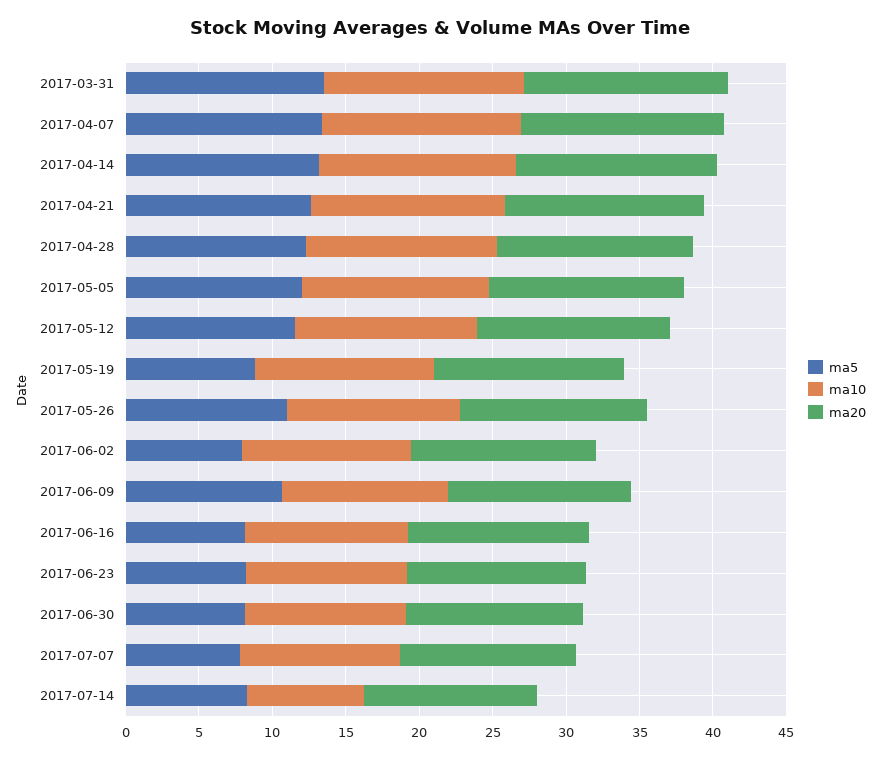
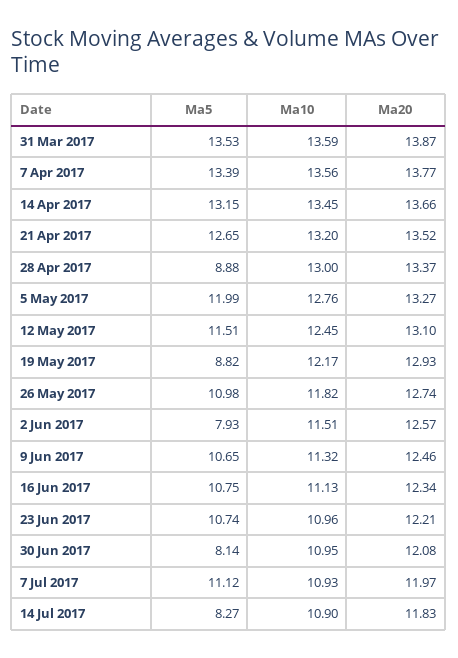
  {
    "ma5": {
      "2017-03-31": 13.53,
      "2017-04-07": 13.39,
      "2017-04-14": 13.15,
      "2017-04-21": 12.65,
-     "2017-04-28": 12,
+     "2017-04-28": 8.88,
      "2017-05-05": 11.99,
      "2017-05-12": 11.51,
      "2017-05-19": 8.82,
      "2017-05-26": 10.98,
      "2017-06-02": 7.93,
      "2017-06-09": 10.65,
-     "2017-06-16": 8,
+     "2017-06-16": 10.75,
-     "2017-06-23": 8,
+     "2017-06-23": 10.74,
      "2017-06-30": 8.14,
-     "2017-07-07": 8,
+     "2017-07-07": 11.12,
      "2017-07-14": 8.27
    },
    "ma10": {
      "2017-03-31": 13.59,
      "2017-04-07": 13.56,
      "2017-04-14": 13.45,
      "2017-04-21": 13.2,
      "2017-04-28": 13,
      "2017-05-05": 12.76,
      "2017-05-12": 12.45,
      "2017-05-19": 12.17,
      "2017-05-26": 11.82,
      "2017-06-02": 11.51,
      "2017-06-09": 11.32,
      "2017-06-16": 11.13,
      "2017-06-23": 10.96,
      "2017-06-30": 10.95,
      "2017-07-07": 10.93,
-     "2017-07-14": 8
+     "2017-07-14": 10.9
    },
    "ma20": {
      "2017-03-31": 13.87,
      "2017-04-07": 13.77,
      "2017-04-14": 13.66,
      "2017-04-21": 13.52,
      "2017-04-28": 13.37,
      "2017-05-05": 13.27,
      "2017-05-12": 13.1,
      "2017-05-19": 12.93,
      "2017-05-26": 12.74,
      "2017-06-02": 12.57,
      "2017-06-09": 12.46,
      "2017-06-16": 12.34,
      "2017-06-23": 12.21,
      "2017-06-30": 12.08,
      "2017-07-07": 11.97,
      "2017-07-14": 11.83
    }
  }

